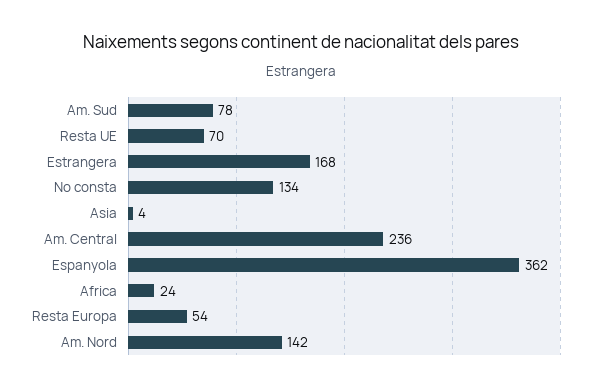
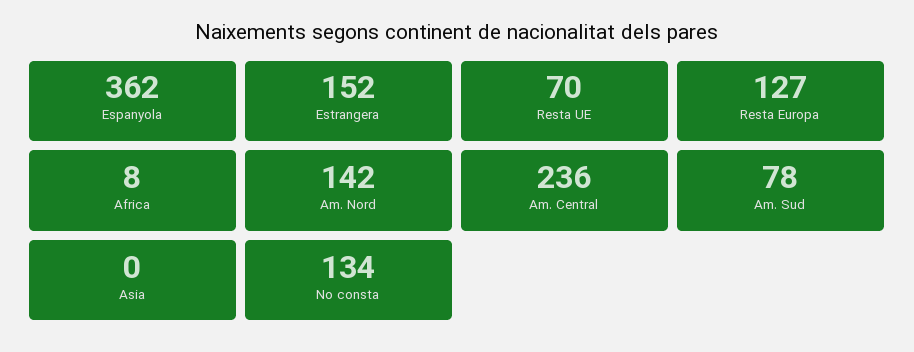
  {
    "Am. Sud": 78,
    "Resta UE": 70,
-   "Estrangera": 168,
+   "Estrangera": 152,
    "No consta": 134,
-   "Asia": 4,
+   "Asia": 0,
    "Am. Central": 236,
    "Espanyola": 362,
-   "Africa": 24,
+   "Africa": 8,
-   "Resta Europa": 54,
+   "Resta Europa": 127,
    "Am. Nord": 142
  }

